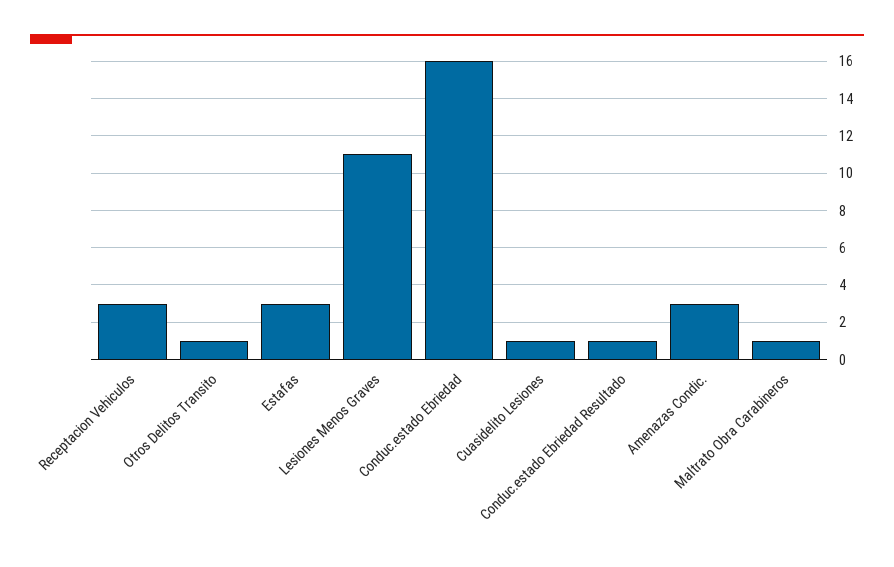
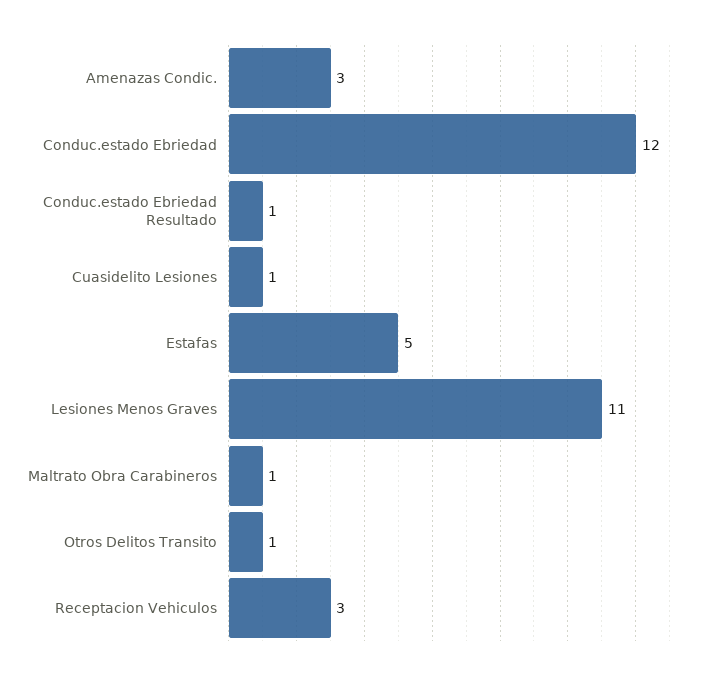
  {
    "Receptacion Vehiculos": 3,
    "Otros Delitos Transito": 1,
-   "Estafas": 3,
+   "Estafas": 5,
    "Lesiones Menos Graves": 11,
-   "Conduc.estado Ebriedad": 16,
+   "Conduc.estado Ebriedad": 12,
    "Cuasidelito Lesiones": 1,
    "Conduc.estado Ebriedad Resultado": 1,
    "Amenazas Condic.": 3,
    "Maltrato Obra Carabineros": 1
  }

